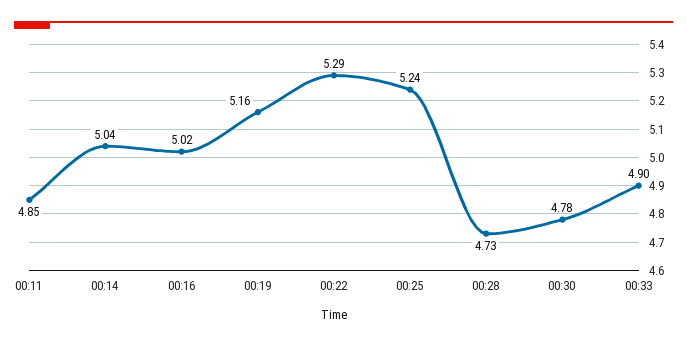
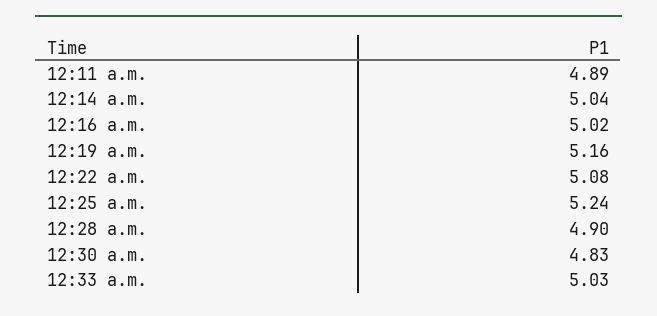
  {
-   "00:11": 4.85,
+   "00:11": 4.89,
    "00:14": 5.04,
    "00:16": 5.02,
    "00:19": 5.16,
-   "00:22": 5.29,
+   "00:22": 5.08,
    "00:25": 5.24,
-   "00:28": 4.73,
+   "00:28": 4.9,
-   "00:30": 4.78,
+   "00:30": 4.83,
-   "00:33": 4.9
+   "00:33": 5.03
  }

